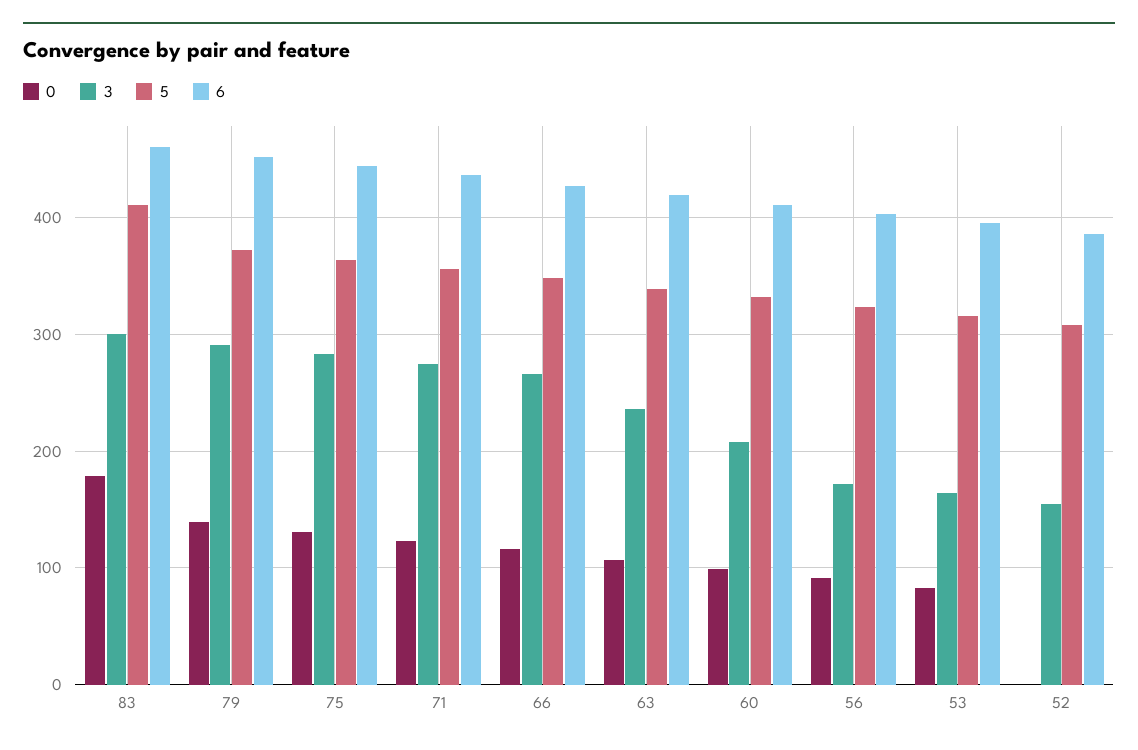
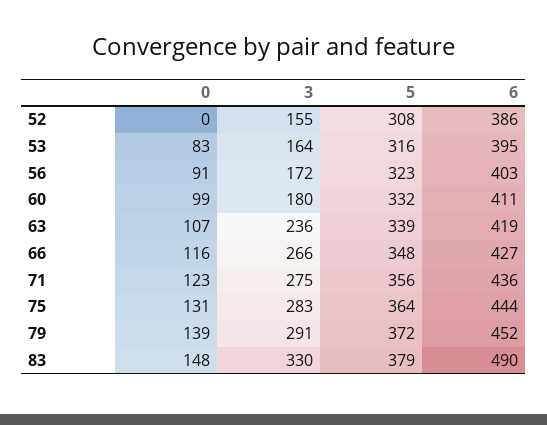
  {
    "0": {
-     "83": 180,
+     "83": 148,
      "79": 139,
      "75": 131,
      "71": 123,
      "66": 116,
      "63": 107,
      "60": 99,
      "56": 91,
      "53": 83,
      "52": 0
    },
    "3": {
-     "83": 300,
+     "83": 330,
      "79": 291,
      "75": 283,
      "71": 275,
      "66": 266,
      "63": 236,
-     "60": 210,
+     "60": 180,
      "56": 172,
      "53": 164,
      "52": 155
    },
    "5": {
-     "83": 410,
+     "83": 379,
      "79": 372,
      "75": 364,
      "71": 356,
      "66": 348,
      "63": 339,
      "60": 332,
      "56": 323,
      "53": 316,
      "52": 308
    },
    "6": {
-     "83": 460,
+     "83": 490,
      "79": 452,
      "75": 444,
      "71": 436,
      "66": 427,
      "63": 419,
      "60": 411,
      "56": 403,
      "53": 395,
      "52": 386
    }
  }

